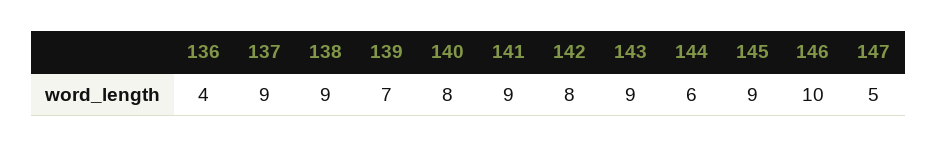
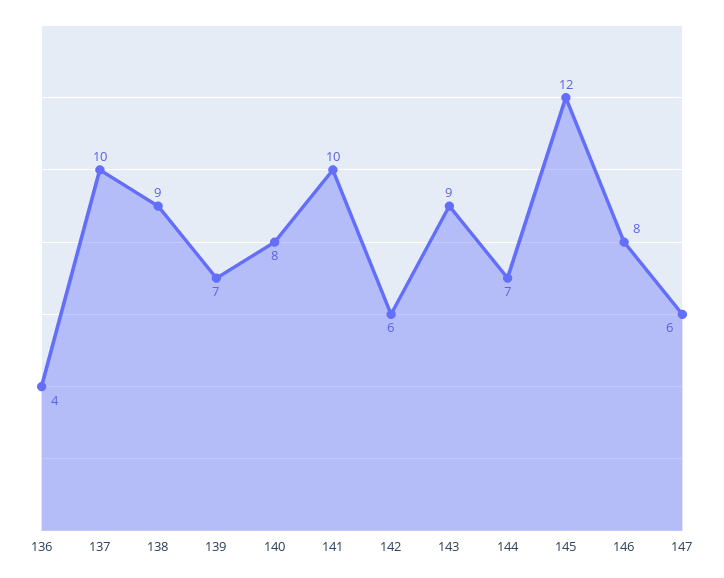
  {
    "136": 4,
-   "137": 9,
+   "137": 10,
    "138": 9,
    "139": 7,
    "140": 8,
-   "141": 9,
+   "141": 10,
-   "142": 8,
+   "142": 6,
    "143": 9,
-   "144": 6,
+   "144": 7,
-   "145": 9,
+   "145": 12,
-   "146": 10,
+   "146": 8,
-   "147": 5
+   "147": 6
  }

